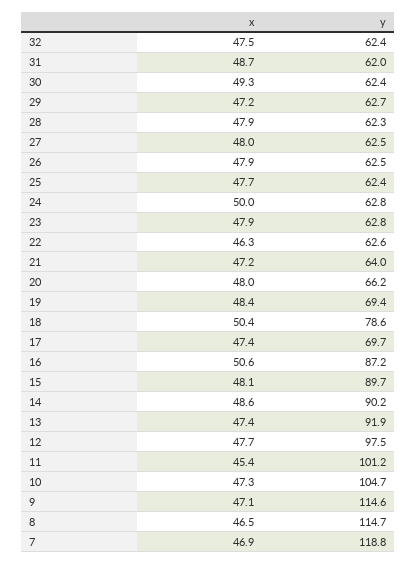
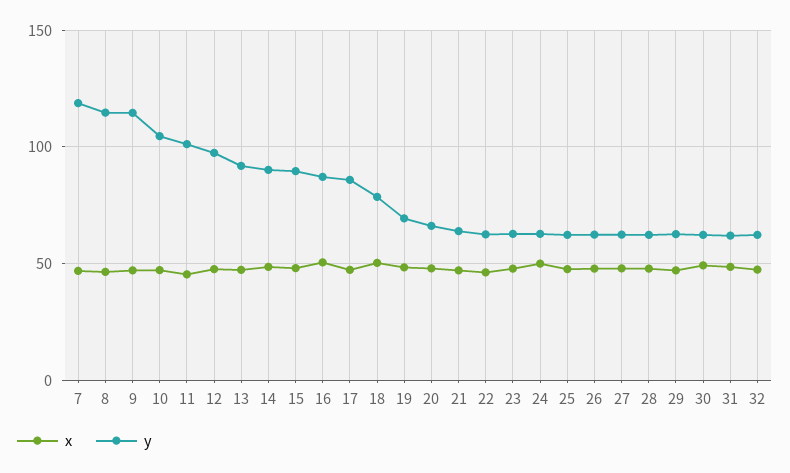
  {
    "x": {
      "32": 47.5,
      "31": 48.7,
      "30": 49.3,
      "29": 47.2,
      "28": 47.9,
      "27": 48,
      "26": 47.9,
      "25": 47.7,
      "24": 50,
      "23": 47.9,
      "22": 46.3,
      "21": 47.2,
      "20": 48,
      "19": 48.4,
      "18": 50.4,
      "17": 47.4,
      "16": 50.6,
      "15": 48.1,
      "14": 48.6,
      "13": 47.4,
      "12": 47.7,
      "11": 45.4,
      "10": 47.3,
      "9": 47.1,
      "8": 46.5,
      "7": 46.9
    },
    "y": {
      "32": 62.4,
      "31": 62,
      "30": 62.4,
      "29": 62.7,
      "28": 62.3,
      "27": 62.5,
      "26": 62.5,
      "25": 62.4,
      "24": 62.8,
      "23": 62.8,
      "22": 62.6,
      "21": 64,
      "20": 66.2,
      "19": 69.4,
      "18": 78.6,
-     "17": 69.7,
+     "17": 85,
      "16": 87.2,
      "15": 89.7,
      "14": 90.2,
      "13": 91.9,
      "12": 97.5,
      "11": 101.2,
      "10": 104.7,
      "9": 114.6,
      "8": 114.7,
      "7": 118.8
    }
  }

